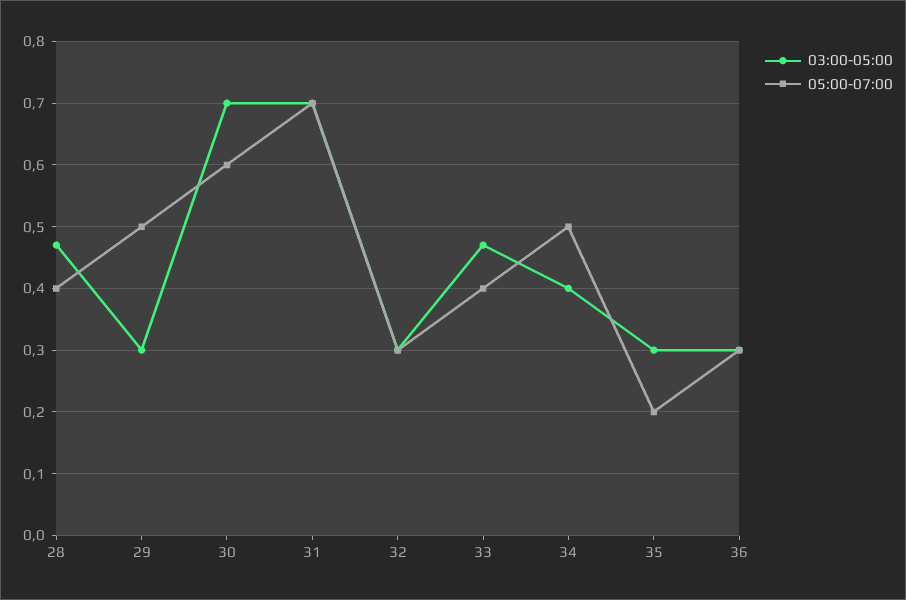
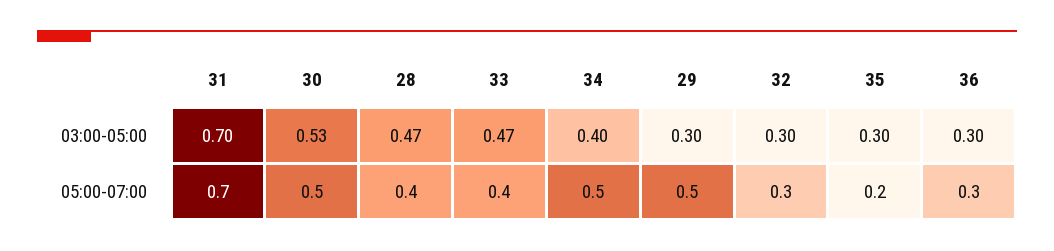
  {
    "03:00-05:00": {
      "28": 0.47,
      "29": 0.3,
-     "30": 0.7,
+     "30": 0.53,
      "31": 0.7,
      "32": 0.3,
      "33": 0.47,
      "34": 0.4,
      "35": 0.3,
      "36": 0.3
    },
    "05:00-07:00": {
      "28": 0.4,
      "29": 0.5,
-     "30": 0.6,
+     "30": 0.5,
      "31": 0.7,
      "32": 0.3,
      "33": 0.4,
      "34": 0.5,
      "35": 0.2,
      "36": 0.3
    }
  }

